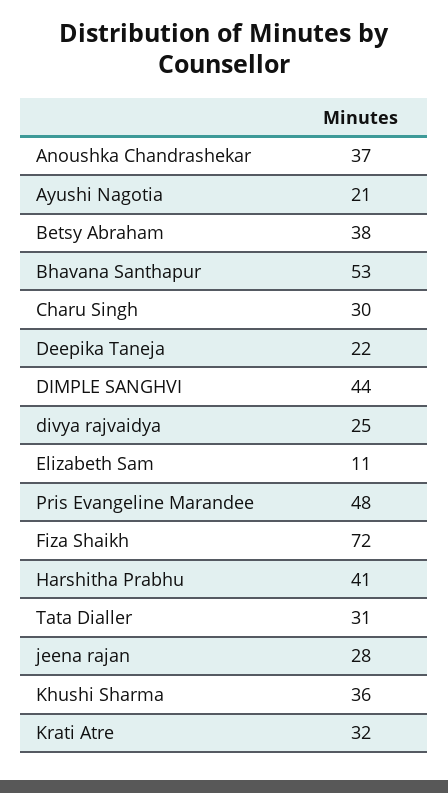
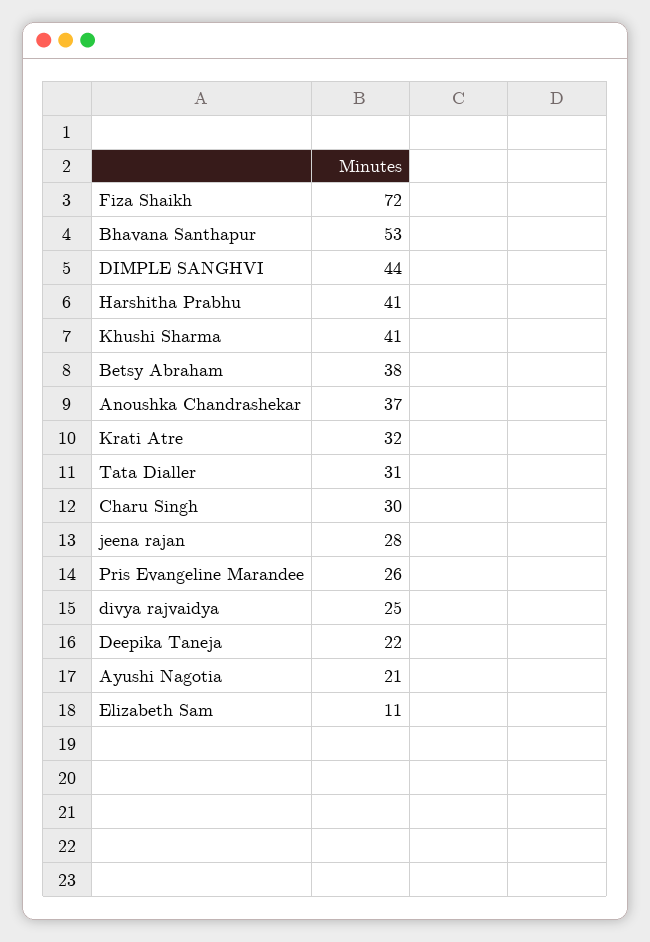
  {
    "Anoushka Chandrashekar": 37,
    "Ayushi Nagotia": 21,
    "Betsy Abraham": 38,
    "Bhavana Santhapur": 53,
    "Charu Singh": 30,
    "Deepika Taneja": 22,
    "DIMPLE SANGHVI": 44,
    "divya rajvaidya": 25,
    "Elizabeth Sam": 11,
-   "Pris Evangeline Marandee": 48,
+   "Pris Evangeline Marandee": 26,
    "Fiza Shaikh": 72,
    "Harshitha Prabhu": 41,
    "Tata Dialler": 31,
    "jeena rajan": 28,
-   "Khushi Sharma": 36,
+   "Khushi Sharma": 41,
    "Krati Atre": 32
  }

